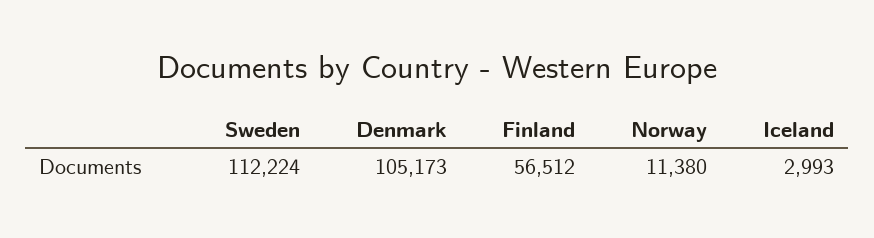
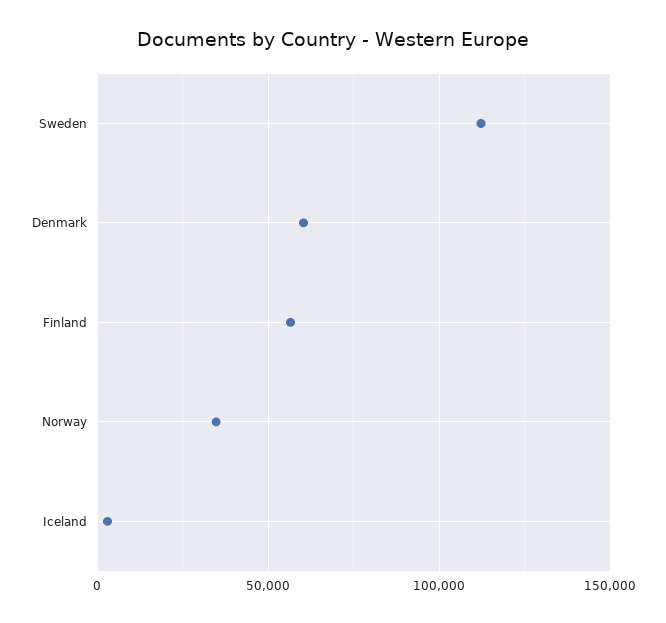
  {
    "Sweden": 112224,
-   "Denmark": 105173,
+   "Denmark": 60000,
    "Finland": 56512,
-   "Norway": 11380,
+   "Norway": 35000,
    "Iceland": 2993
  }

